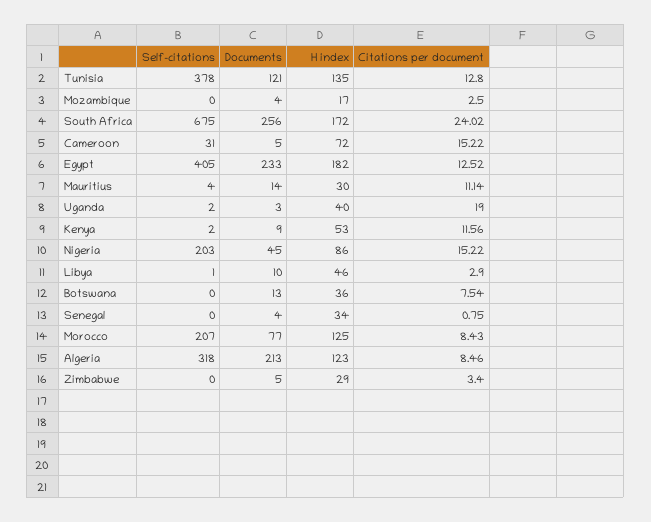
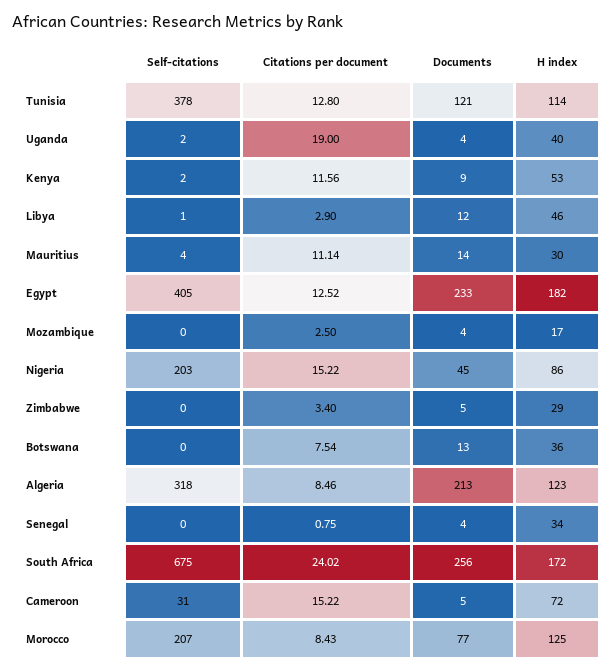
  {
    "Self-citations": {
      "Tunisia": 378,
      "Mozambique": 0,
      "South Africa": 675,
      "Cameroon": 31,
      "Egypt": 405,
      "Mauritius": 4,
      "Uganda": 2,
      "Kenya": 2,
      "Nigeria": 203,
      "Libya": 1,
      "Botswana": 0,
      "Senegal": 0,
      "Morocco": 207,
      "Algeria": 318,
      "Zimbabwe": 0
    },
    "Documents": {
      "Tunisia": 121,
      "Mozambique": 4,
      "South Africa": 256,
      "Cameroon": 5,
      "Egypt": 233,
      "Mauritius": 14,
-     "Uganda": 3,
+     "Uganda": 4,
      "Kenya": 9,
      "Nigeria": 45,
-     "Libya": 10,
+     "Libya": 12,
      "Botswana": 13,
      "Senegal": 4,
      "Morocco": 77,
      "Algeria": 213,
      "Zimbabwe": 5
    },
    "H index": {
-     "Tunisia": 135,
+     "Tunisia": 114,
      "Mozambique": 17,
      "South Africa": 172,
      "Cameroon": 72,
      "Egypt": 182,
      "Mauritius": 30,
      "Uganda": 40,
      "Kenya": 53,
      "Nigeria": 86,
      "Libya": 46,
      "Botswana": 36,
      "Senegal": 34,
      "Morocco": 125,
      "Algeria": 123,
      "Zimbabwe": 29
    },
    "Citations per document": {
      "Tunisia": 12.8,
      "Mozambique": 2.5,
      "South Africa": 24.02,
      "Cameroon": 15.22,
      "Egypt": 12.52,
      "Mauritius": 11.14,
      "Uganda": 19,
      "Kenya": 11.56,
      "Nigeria": 15.22,
      "Libya": 2.9,
      "Botswana": 7.54,
      "Senegal": 0.75,
      "Morocco": 8.43,
      "Algeria": 8.46,
      "Zimbabwe": 3.4
    }
  }

